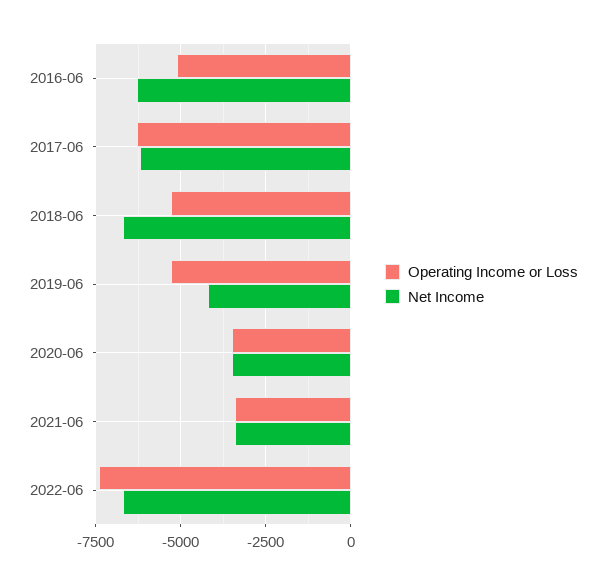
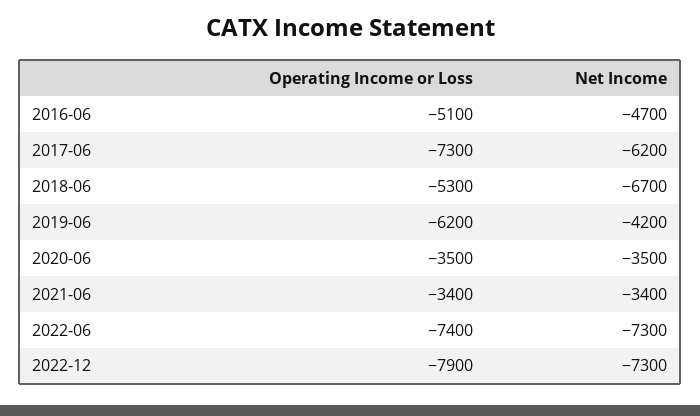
  {
    "Operating Income or Loss": {
      "2016-06": -5100,
-     "2017-06": -6250,
+     "2017-06": -7300,
      "2018-06": -5300,
-     "2019-06": -5250,
+     "2019-06": -6200,
      "2020-06": -3500,
      "2021-06": -3400,
-     "2022-06": -7400
+     "2022-06": -7400,
+     "2022-12": -7900
    },
    "Net Income": {
-     "2016-06": -6250,
+     "2016-06": -4700,
      "2017-06": -6200,
      "2018-06": -6700,
      "2019-06": -4200,
      "2020-06": -3500,
      "2021-06": -3400,
-     "2022-06": -6750
+     "2022-06": -7300,
+     "2022-12": -7300
    }
  }

